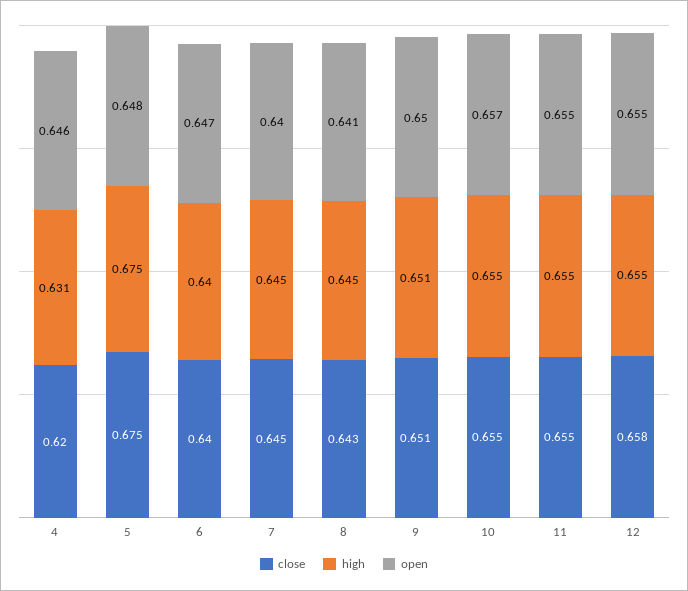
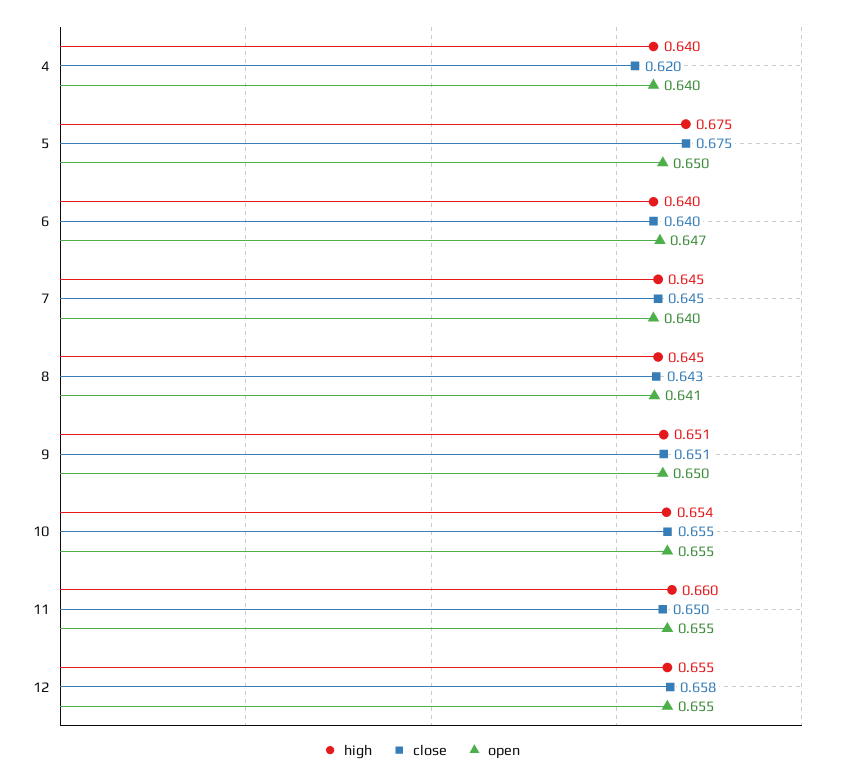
  {
    "close": {
      "4": 0.62,
      "5": 0.675,
      "6": 0.64,
      "7": 0.645,
      "8": 0.643,
      "9": 0.651,
      "10": 0.655,
-     "11": 0.655,
+     "11": 0.65,
      "12": 0.658
    },
    "high": {
-     "4": 0.631,
+     "4": 0.64,
      "5": 0.675,
      "6": 0.64,
      "7": 0.645,
      "8": 0.645,
      "9": 0.651,
-     "10": 0.655,
+     "10": 0.654,
-     "11": 0.655,
+     "11": 0.66,
      "12": 0.655
    },
    "open": {
-     "4": 0.646,
+     "4": 0.64,
-     "5": 0.648,
+     "5": 0.65,
      "6": 0.647,
      "7": 0.64,
      "8": 0.641,
      "9": 0.65,
-     "10": 0.657,
+     "10": 0.655,
      "11": 0.655,
      "12": 0.655
    }
  }

